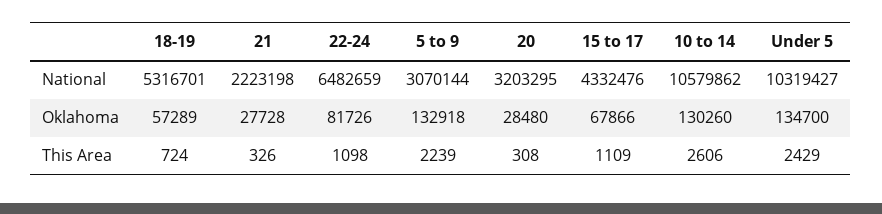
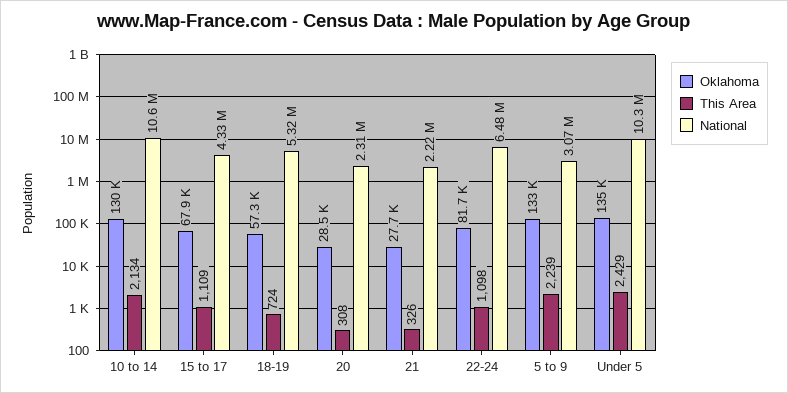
  {
    "National": {
      "18-19": 5316701,
      "21": 2223198,
      "22-24": 6482659,
      "5 to 9": 3070144,
-     "20": 3203295,
+     "20": 2310000,
      "15 to 17": 4332476,
      "10 to 14": 10579862,
      "Under 5": 10319427
    },
    "Oklahoma": {
      "18-19": 57289,
      "21": 27728,
      "22-24": 81726,
      "5 to 9": 132918,
      "20": 28480,
      "15 to 17": 67866,
      "10 to 14": 130260,
      "Under 5": 134700
    },
    "This Area": {
      "18-19": 724,
      "21": 326,
      "22-24": 1098,
      "5 to 9": 2239,
      "20": 308,
      "15 to 17": 1109,
-     "10 to 14": 2606,
+     "10 to 14": 2134,
      "Under 5": 2429
    }
  }

